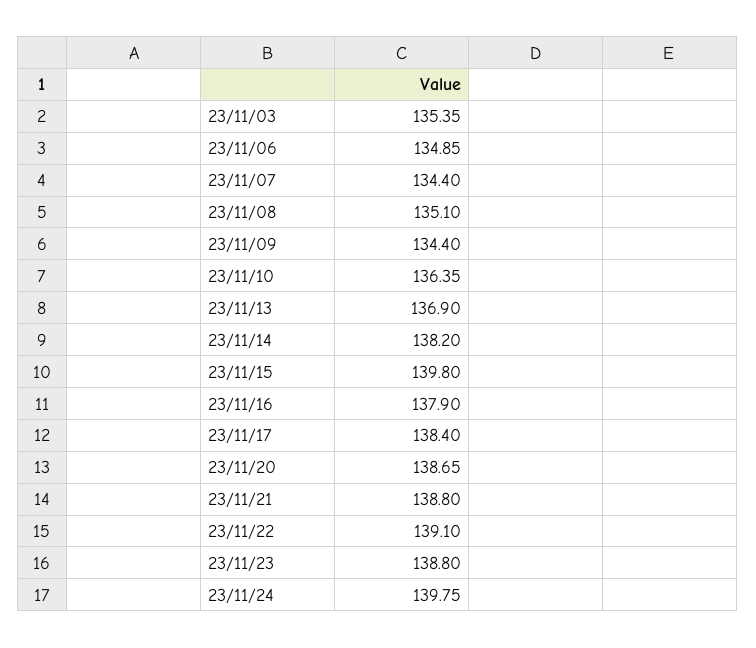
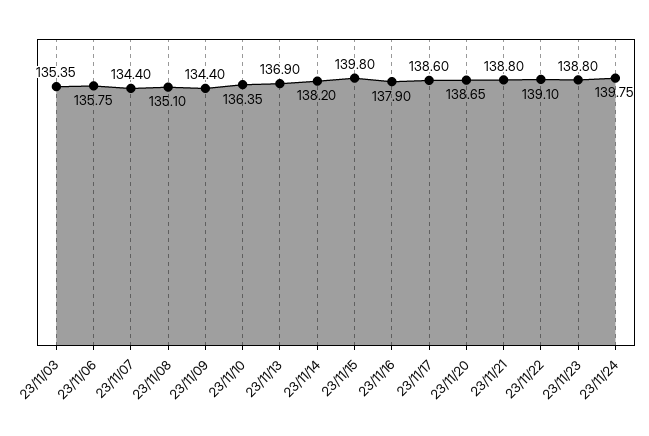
  {
    "23/11/03": 135.35,
-   "23/11/06": 134.85,
+   "23/11/06": 135.75,
    "23/11/07": 134.4,
    "23/11/08": 135.1,
    "23/11/09": 134.4,
    "23/11/10": 136.35,
    "23/11/13": 136.9,
    "23/11/14": 138.2,
    "23/11/15": 139.8,
    "23/11/16": 137.9,
-   "23/11/17": 138.4,
+   "23/11/17": 138.6,
    "23/11/20": 138.65,
    "23/11/21": 138.8,
    "23/11/22": 139.1,
    "23/11/23": 138.8,
    "23/11/24": 139.75
  }

